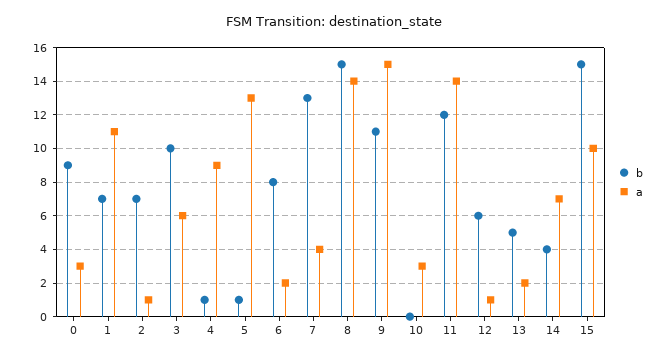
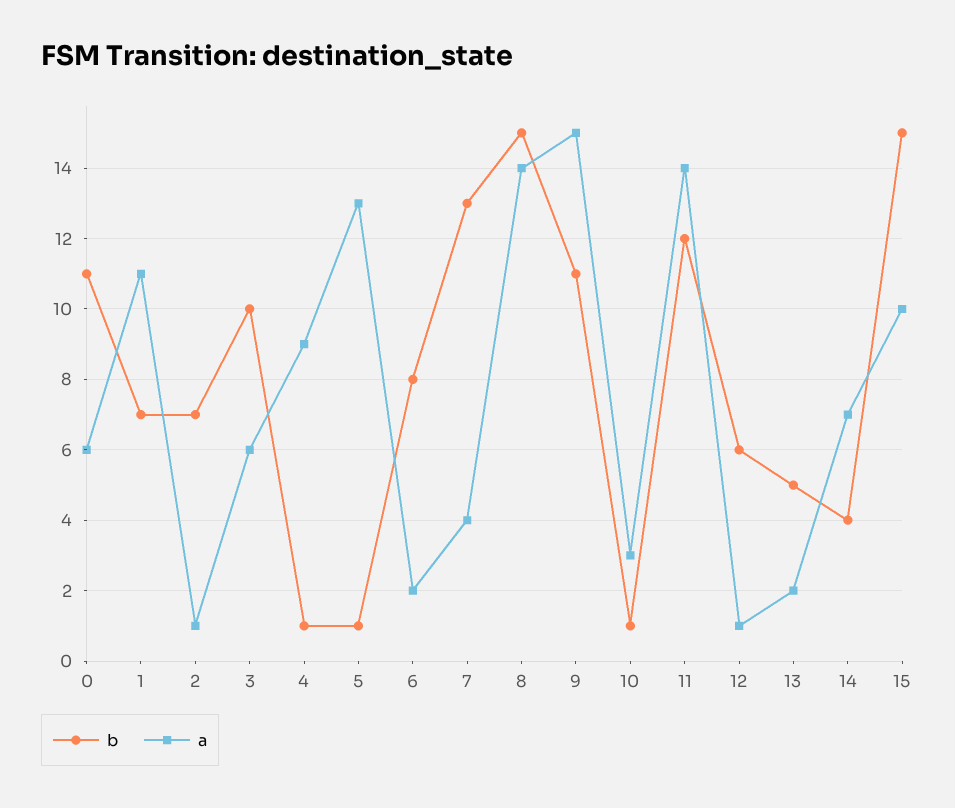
  {
    "b": {
-     "0": 9,
+     "0": 11,
      "1": 7,
      "2": 7,
      "3": 10,
      "4": 1,
      "5": 1,
      "6": 8,
      "7": 13,
      "8": 15,
      "9": 11,
-     "10": 0,
+     "10": 1,
      "11": 12,
      "12": 6,
      "13": 5,
      "14": 4,
      "15": 15
    },
    "a": {
-     "0": 3,
+     "0": 6,
      "1": 11,
      "2": 1,
      "3": 6,
      "4": 9,
      "5": 13,
      "6": 2,
      "7": 4,
      "8": 14,
      "9": 15,
      "10": 3,
      "11": 14,
      "12": 1,
      "13": 2,
      "14": 7,
      "15": 10
    }
  }

